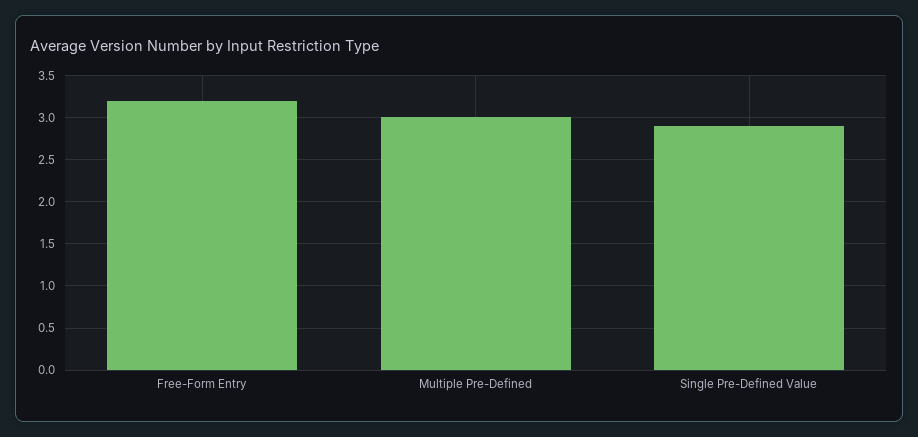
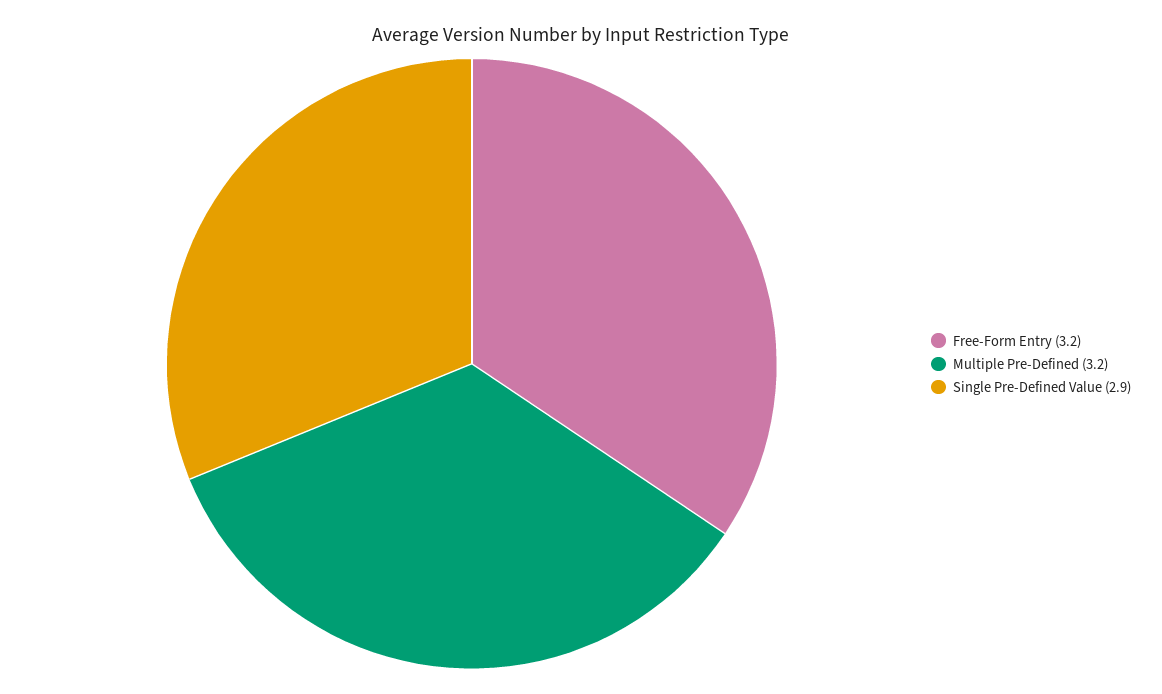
  {
    "Free-Form Entry": 3.2,
-   "Multiple Pre-Defined": 3,
+   "Multiple Pre-Defined": 3.2,
    "Single Pre-Defined Value": 2.9
  }

